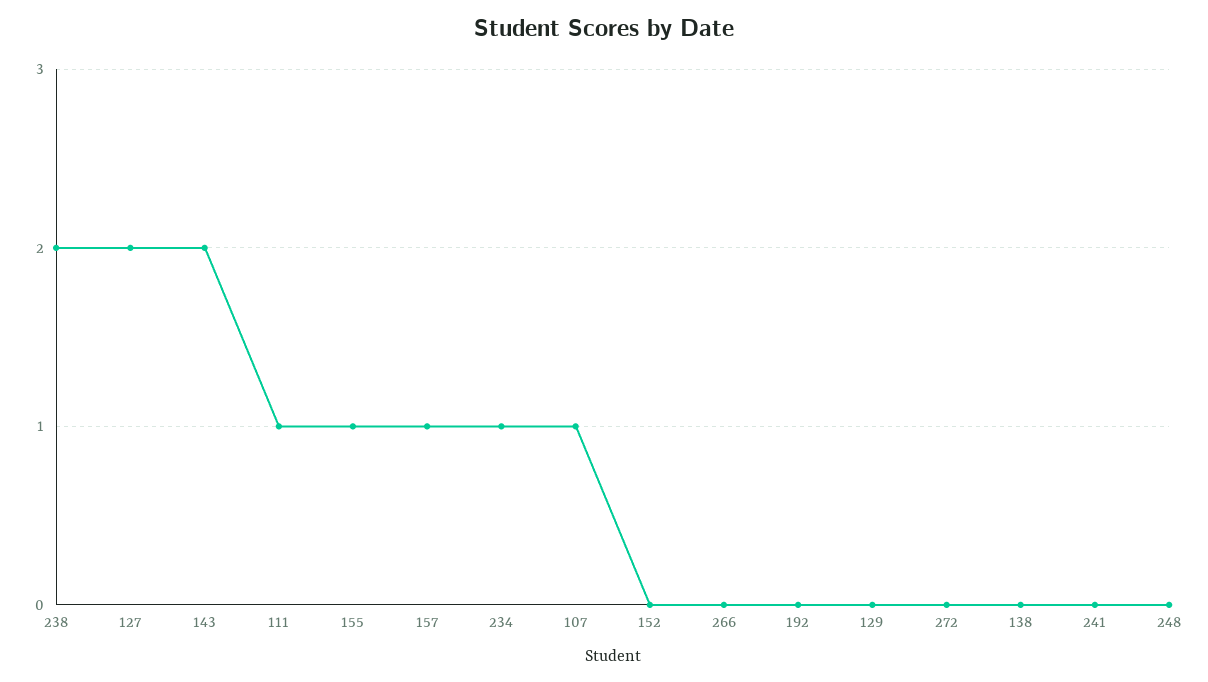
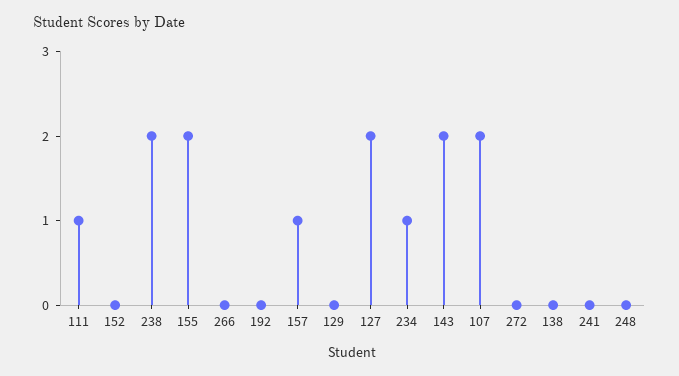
  {
    "238": 2,
    "127": 2,
    "143": 2,
    "111": 1,
-   "155": 1,
+   "155": 2,
    "157": 1,
    "234": 1,
-   "107": 1,
+   "107": 2,
    "152": 0,
    "266": 0,
    "192": 0,
    "129": 0,
    "272": 0,
    "138": 0,
    "241": 0,
    "248": 0
  }

